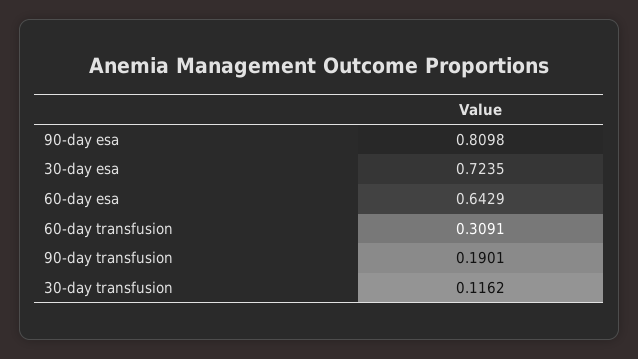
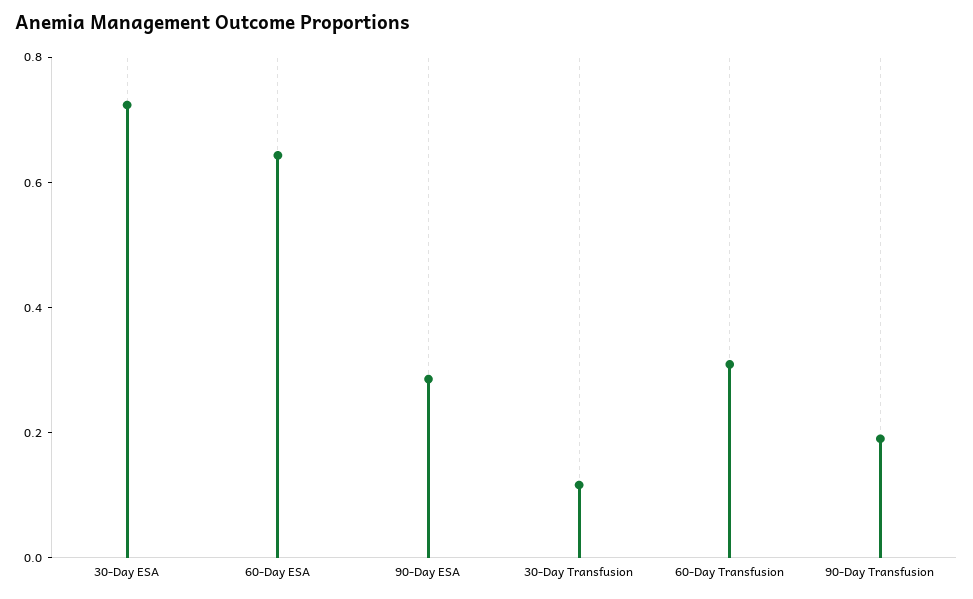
  {
-   "90-day esa": 0.8098,
+   "90-day esa": 0.3,
    "30-day esa": 0.7235,
    "60-day esa": 0.6429,
    "60-day transfusion": 0.3091,
    "90-day transfusion": 0.1901,
    "30-day transfusion": 0.1162
  }

